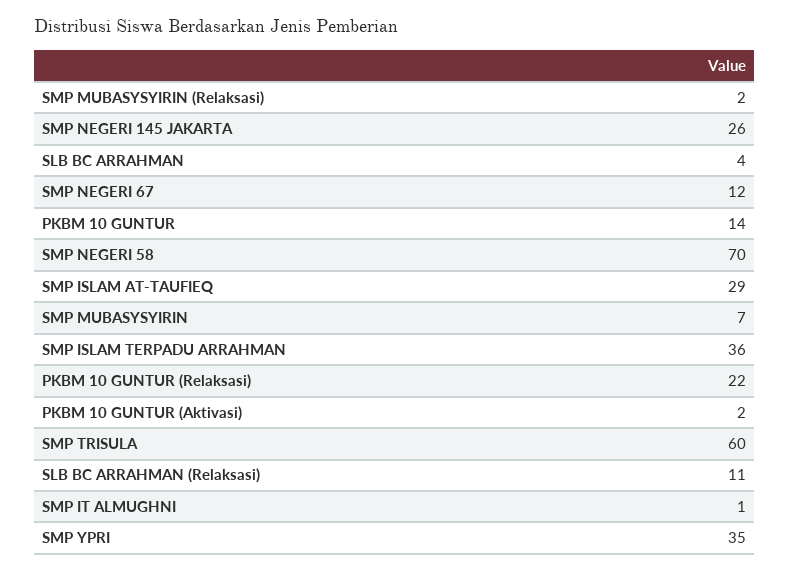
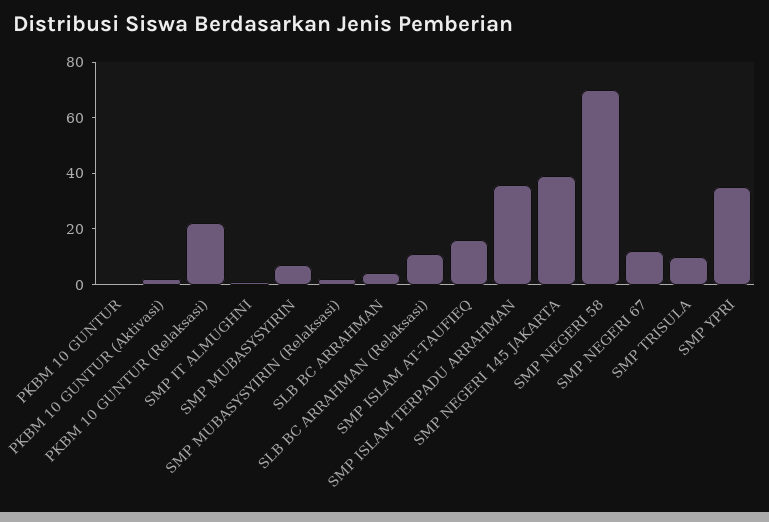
  {
    "SMP MUBASYSYIRIN (Relaksasi)": 2,
-   "SMP NEGERI 145 JAKARTA": 26,
+   "SMP NEGERI 145 JAKARTA": 40,
    "SLB BC ARRAHMAN": 4,
    "SMP NEGERI 67": 12,
-   "PKBM 10 GUNTUR": 14,
+   "PKBM 10 GUNTUR": 0,
    "SMP NEGERI 58": 70,
-   "SMP ISLAM AT-TAUFIEQ": 29,
+   "SMP ISLAM AT-TAUFIEQ": 15,
    "SMP MUBASYSYIRIN": 7,
    "SMP ISLAM TERPADU ARRAHMAN": 36,
    "PKBM 10 GUNTUR (Relaksasi)": 22,
    "PKBM 10 GUNTUR (Aktivasi)": 2,
-   "SMP TRISULA": 60,
+   "SMP TRISULA": 10,
    "SLB BC ARRAHMAN (Relaksasi)": 11,
    "SMP IT ALMUGHNI": 1,
    "SMP YPRI": 35
  }

